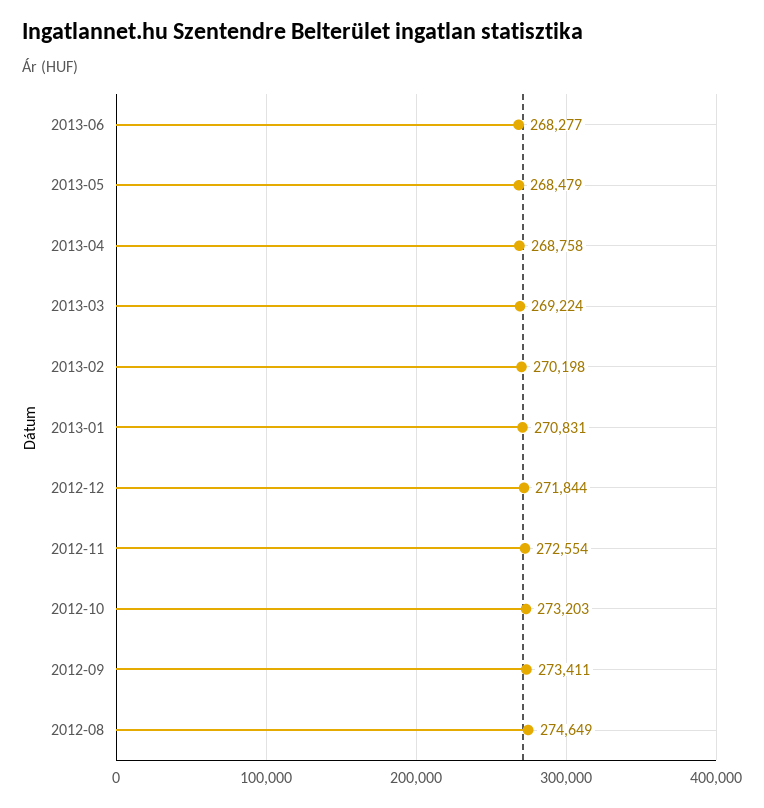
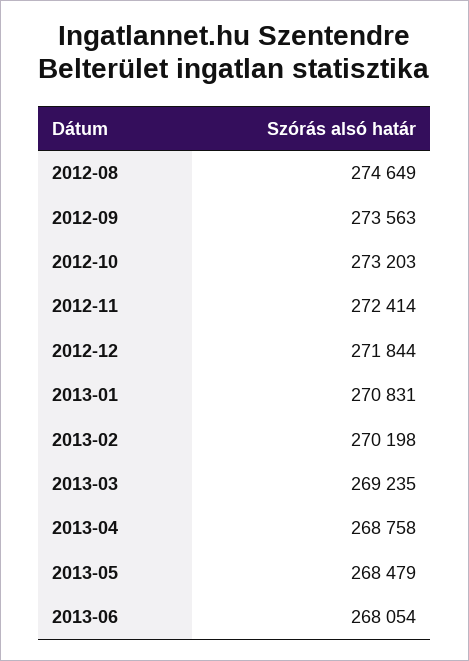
  {
-   "2013-06": 268277,
+   "2013-06": 268054,
    "2013-05": 268479,
    "2013-04": 268758,
-   "2013-03": 269224,
+   "2013-03": 269235,
    "2013-02": 270198,
    "2013-01": 270831,
    "2012-12": 271844,
-   "2012-11": 272554,
+   "2012-11": 272414,
    "2012-10": 273203,
-   "2012-09": 273411,
+   "2012-09": 273563,
    "2012-08": 274649
  }

